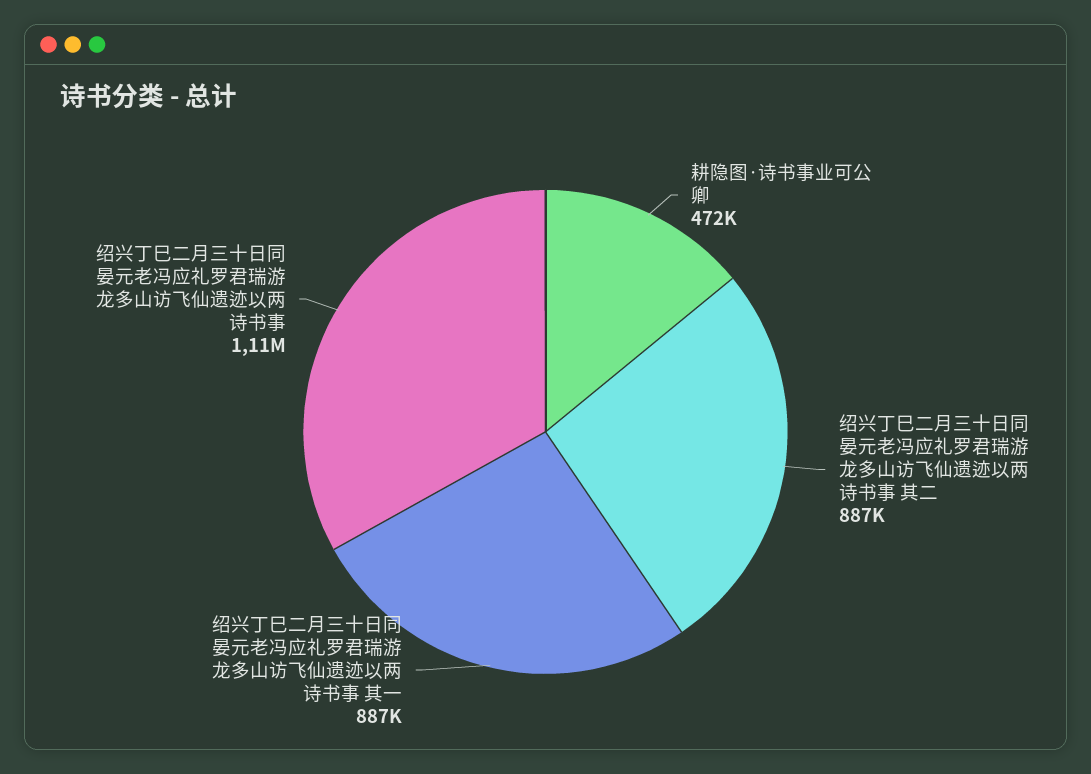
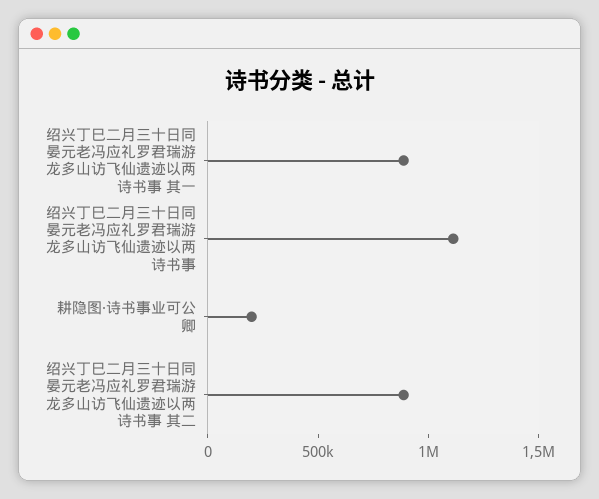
  {
-   "耕隐图·诗书事业可公卿": 472000,
+   "耕隐图·诗书事业可公卿": 200000,
    "绍兴丁巳二月三十日同晏元老冯应礼罗君瑞游龙多山访飞仙遗迹以两诗书事 其二": 887000,
    "绍兴丁巳二月三十日同晏元老冯应礼罗君瑞游龙多山访飞仙遗迹以两诗书事 其一": 887000,
    "绍兴丁巳二月三十日同晏元老冯应礼罗君瑞游龙多山访飞仙遗迹以两诗书事": 1110000
  }

